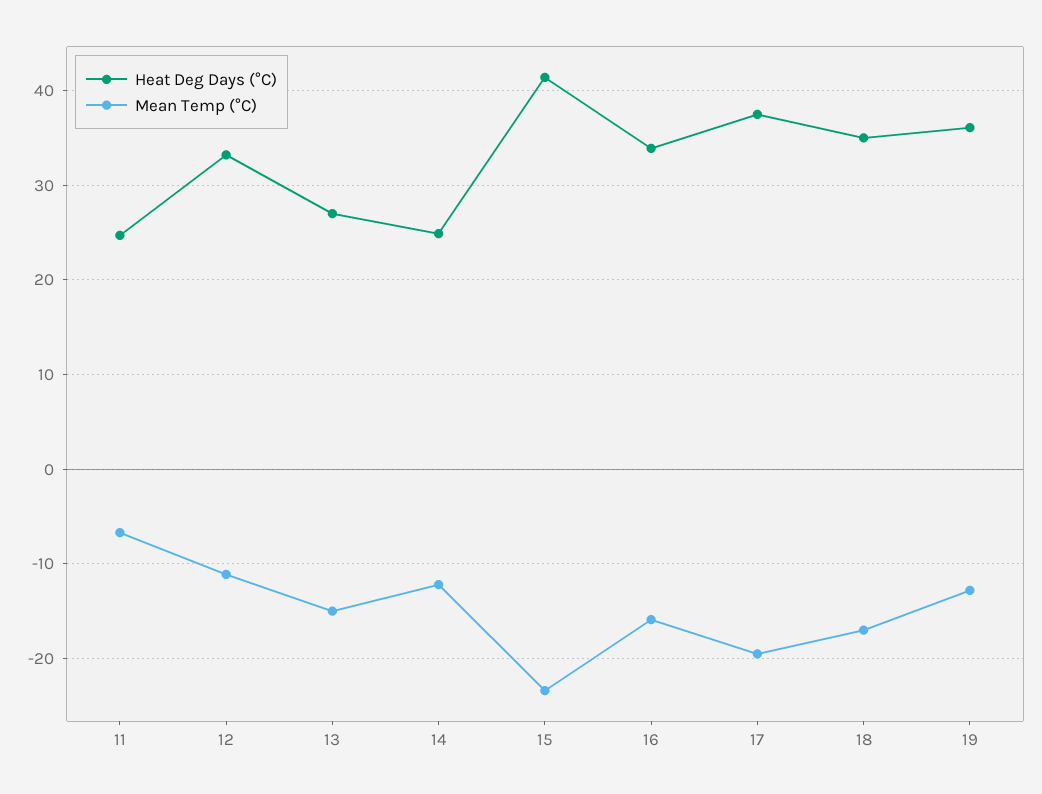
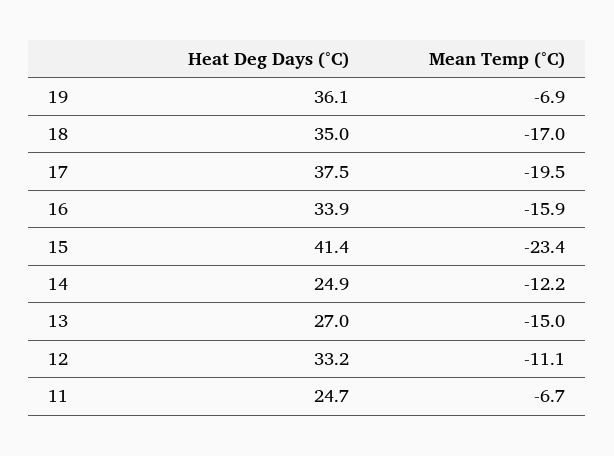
  {
    "Heat Deg Days (°C)": {
      "11": 24.7,
      "12": 33.2,
      "13": 27,
      "14": 24.9,
      "15": 41.4,
      "16": 33.9,
      "17": 37.5,
      "18": 35,
      "19": 36.1
    },
    "Mean Temp (°C)": {
      "11": -6.7,
      "12": -11.1,
      "13": -15,
      "14": -12.2,
      "15": -23.4,
      "16": -15.9,
      "17": -19.5,
      "18": -17,
-     "19": -13
+     "19": -6.9
    }
  }

